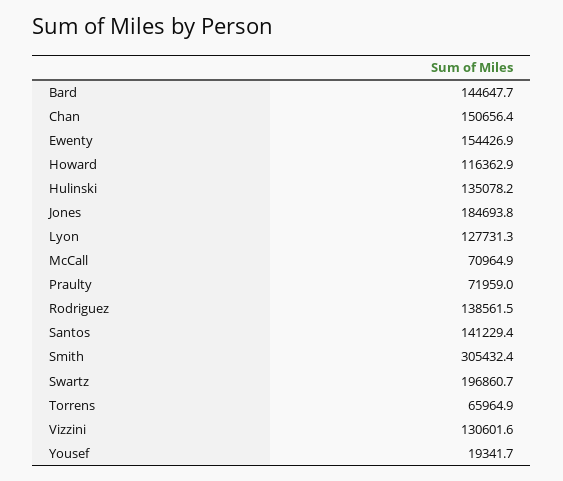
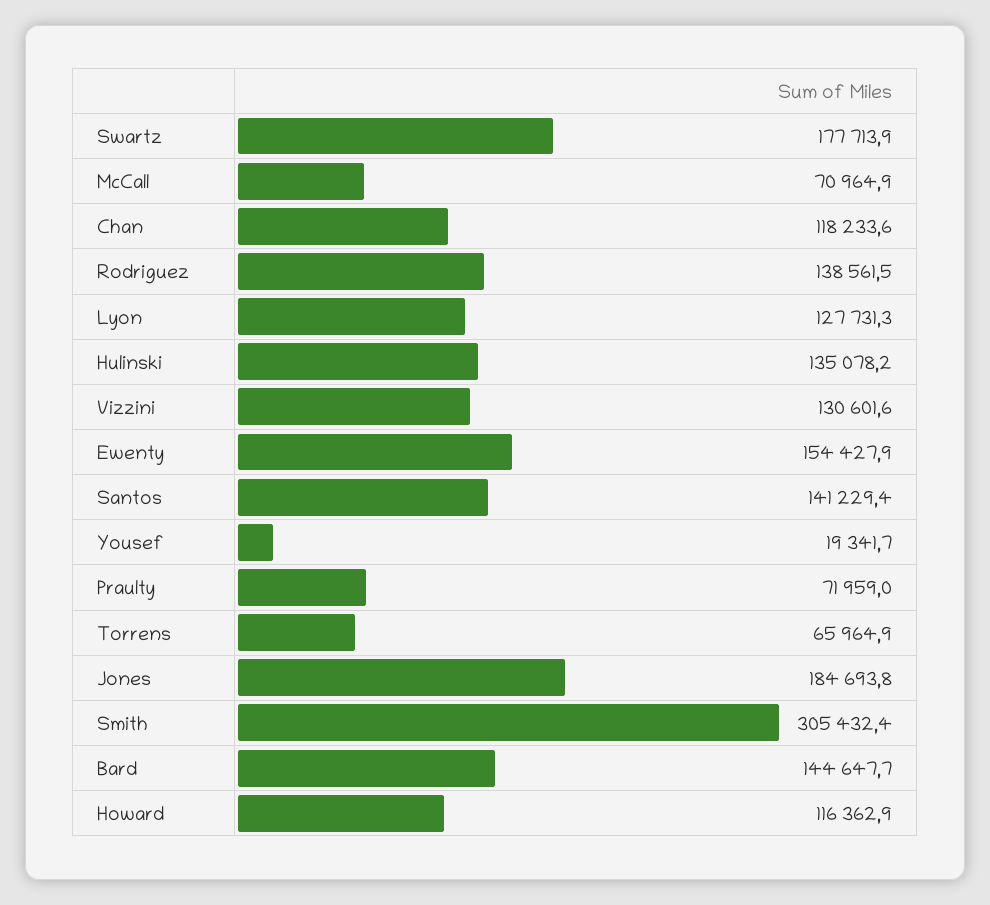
  {
    "Bard": 144647.7,
-   "Chan": 150656.4,
+   "Chan": 118233.6,
-   "Ewenty": 154426.9,
+   "Ewenty": 154427.9,
    "Howard": 116362.9,
    "Hulinski": 135078.2,
    "Jones": 184693.8,
    "Lyon": 127731.3,
    "McCall": 70964.9,
    "Praulty": 71959,
    "Rodriguez": 138561.5,
    "Santos": 141229.4,
    "Smith": 305432.4,
-   "Swartz": 196860.7,
+   "Swartz": 177713.9,
    "Torrens": 65964.9,
    "Vizzini": 130601.6,
    "Yousef": 19341.7
  }

